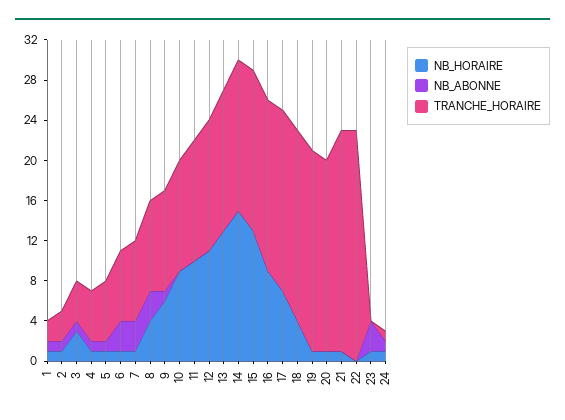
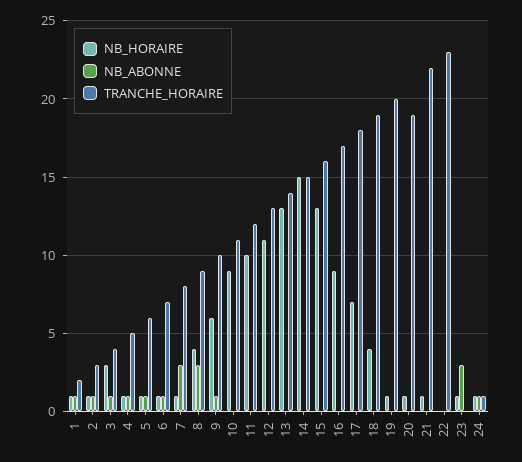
  {
    "NB_HORAIRE": {
      "1": 1,
      "2": 1,
      "3": 3,
      "4": 1,
      "5": 1,
      "6": 1,
      "7": 1,
      "8": 4,
      "9": 6,
      "10": 9,
      "11": 10,
      "12": 11,
      "13": 13,
      "14": 15,
      "15": 13,
      "16": 9,
      "17": 7,
      "18": 4,
      "19": 1,
      "20": 1,
      "21": 1,
      "22": 0,
      "23": 1,
      "24": 1
    },
    "NB_ABONNE": {
      "1": 1,
      "2": 1,
      "3": 1,
      "4": 1,
      "5": 1,
-     "6": 3,
+     "6": 1,
      "7": 3,
      "8": 3,
      "9": 1,
      "10": 0,
      "11": 0,
      "12": 0,
      "13": 0,
      "14": 0,
      "15": 0,
      "16": 0,
      "17": 0,
      "18": 0,
      "19": 0,
      "20": 0,
      "21": 0,
      "22": 0,
      "23": 3,
      "24": 1
    },
    "TRANCHE_HORAIRE": {
      "1": 2,
      "2": 3,
      "3": 4,
      "4": 5,
      "5": 6,
      "6": 7,
      "7": 8,
      "8": 9,
      "9": 10,
      "10": 11,
      "11": 12,
      "12": 13,
      "13": 14,
      "14": 15,
      "15": 16,
      "16": 17,
      "17": 18,
      "18": 19,
      "19": 20,
      "20": 19,
      "21": 22,
      "22": 23,
      "23": 0,
      "24": 1
    }
  }

